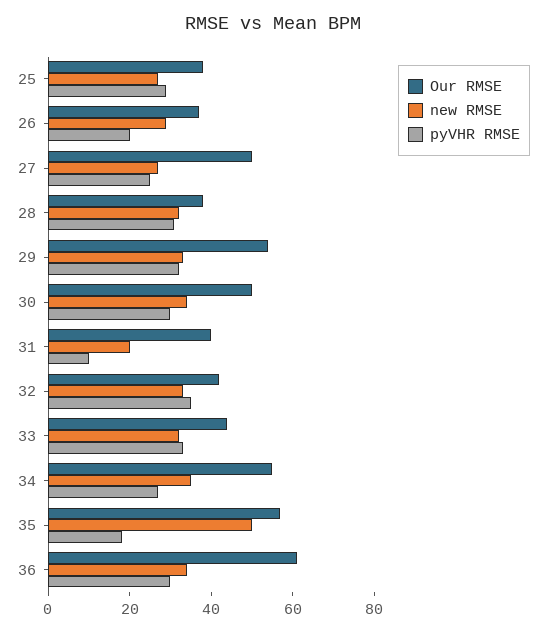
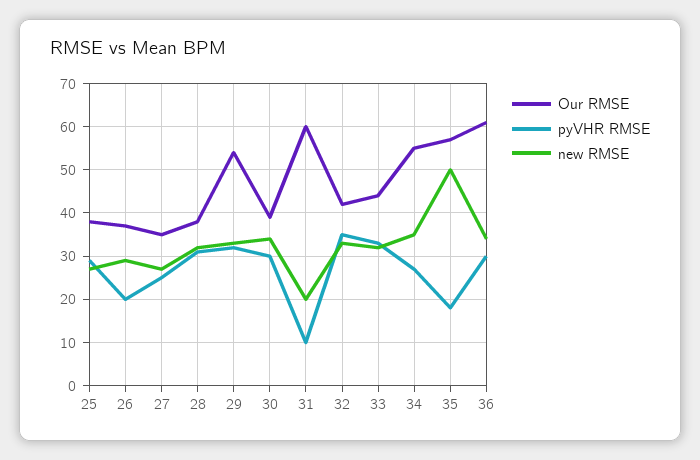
  {
    "Our RMSE": {
      "25": 40,
      "26": 35,
-     "27": 50,
+     "27": 35,
      "28": 40,
      "29": 55,
-     "30": 50,
+     "30": 40,
-     "31": 40,
+     "31": 60,
      "32": 40,
      "33": 45,
      "34": 55,
      "35": 55,
      "36": 60
    },
    "new RMSE": {
      "25": 25,
      "26": 30,
      "27": 25,
      "28": 30,
      "29": 35,
      "30": 35,
      "31": 20,
      "32": 35,
      "33": 30,
      "34": 35,
      "35": 50,
      "36": 35
    },
    "pyVHR RMSE": {
      "25": 30,
      "26": 20,
      "27": 25,
      "28": 30,
      "29": 30,
      "30": 30,
      "31": 10,
      "32": 35,
      "33": 35,
      "34": 25,
      "35": 20,
      "36": 30
    }
  }

